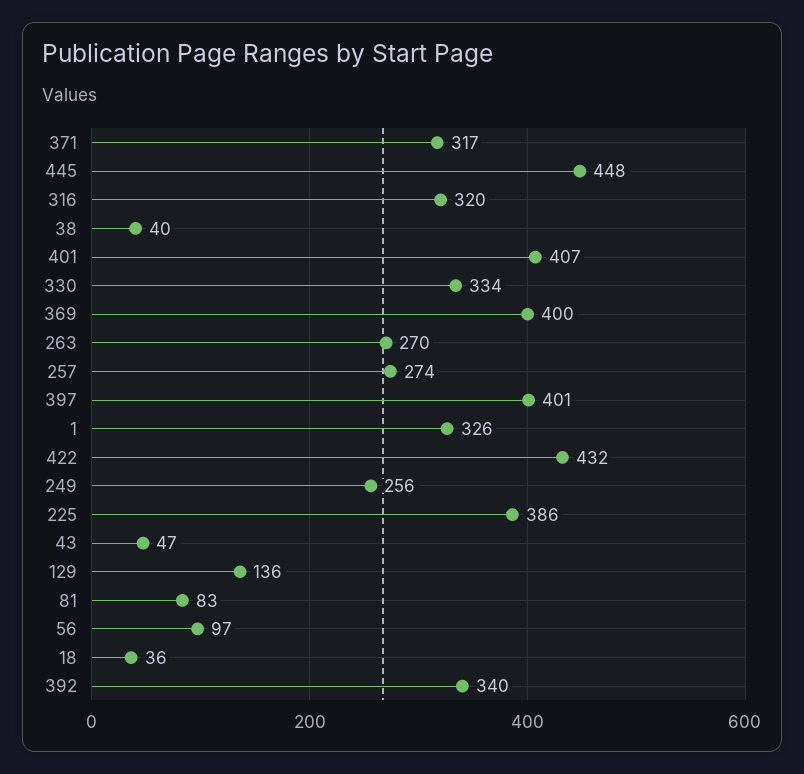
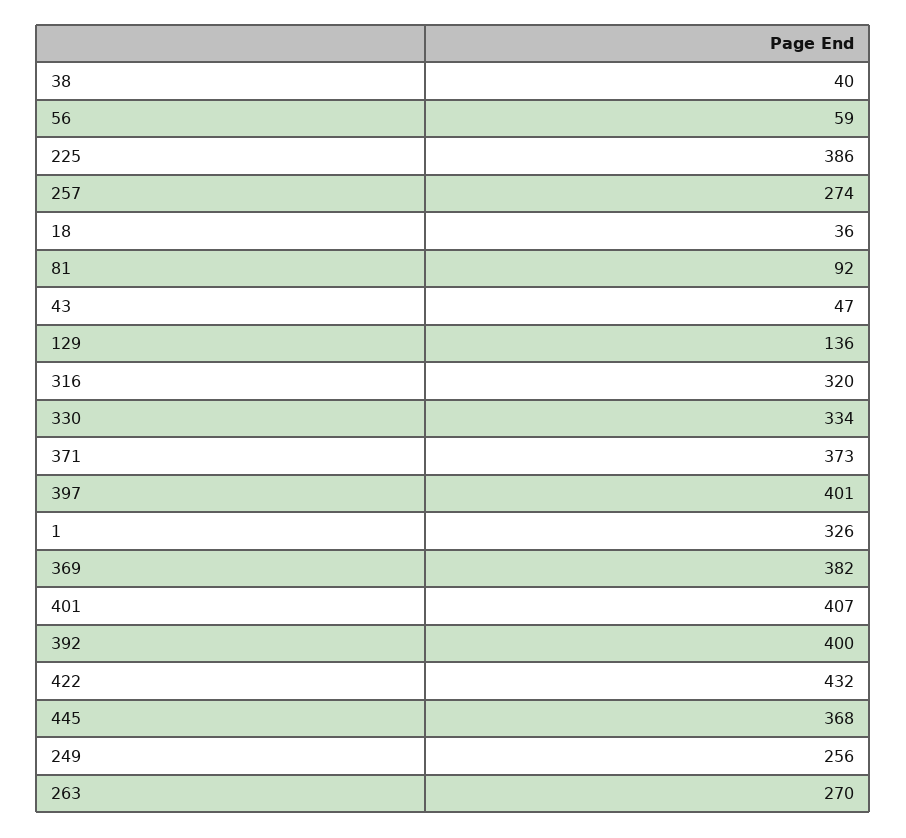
  {
-   "371": 317,
+   "371": 373,
-   "445": 448,
+   "445": 368,
    "316": 320,
    "38": 40,
    "401": 407,
    "330": 334,
-   "369": 400,
+   "369": 382,
    "263": 270,
    "257": 274,
    "397": 401,
    "1": 326,
    "422": 432,
    "249": 256,
    "225": 386,
    "43": 47,
    "129": 136,
-   "81": 83,
+   "81": 92,
-   "56": 97,
+   "56": 59,
    "18": 36,
-   "392": 340
+   "392": 400
  }

